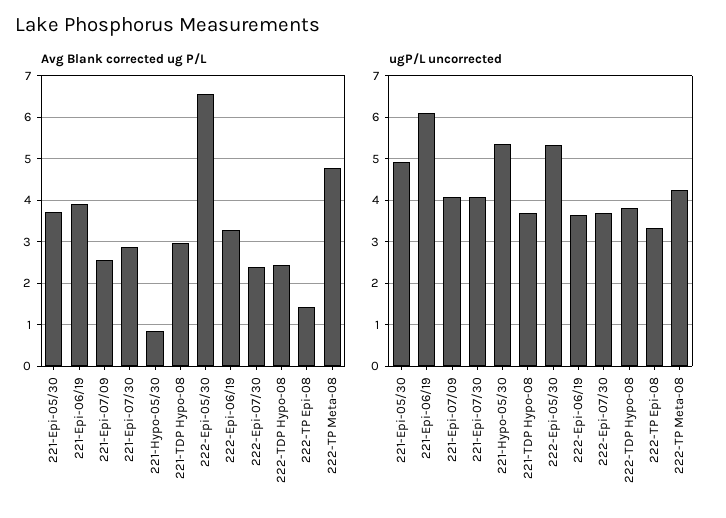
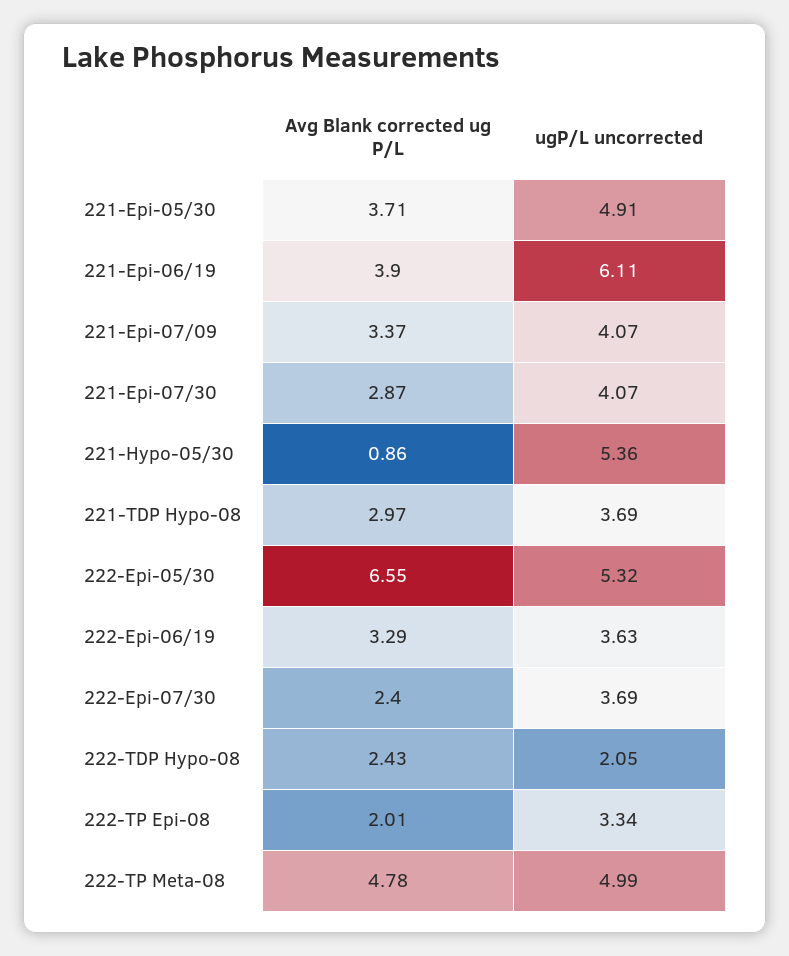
  {
    "Avg Blank corrected ug P/L": {
      "221-Epi-05/30": 3.71,
      "221-Epi-06/19": 3.9,
-     "221-Epi-07/09": 2.6,
+     "221-Epi-07/09": 3.37,
      "221-Epi-07/30": 2.87,
      "221-Hypo-05/30": 0.86,
      "221-TDP Hypo-08": 2.97,
      "222-Epi-05/30": 6.55,
      "222-Epi-06/19": 3.29,
      "222-Epi-07/30": 2.4,
      "222-TDP Hypo-08": 2.43,
-     "222-TP Epi-08": 1.4,
+     "222-TP Epi-08": 2.01,
      "222-TP Meta-08": 4.78
    },
    "ugP/L uncorrected": {
      "221-Epi-05/30": 4.91,
      "221-Epi-06/19": 6.11,
      "221-Epi-07/09": 4.07,
      "221-Epi-07/30": 4.07,
      "221-Hypo-05/30": 5.36,
      "221-TDP Hypo-08": 3.69,
      "222-Epi-05/30": 5.32,
      "222-Epi-06/19": 3.63,
      "222-Epi-07/30": 3.69,
-     "222-TDP Hypo-08": 3.8,
+     "222-TDP Hypo-08": 2.05,
      "222-TP Epi-08": 3.34,
-     "222-TP Meta-08": 4.2
+     "222-TP Meta-08": 4.99
    }
  }

